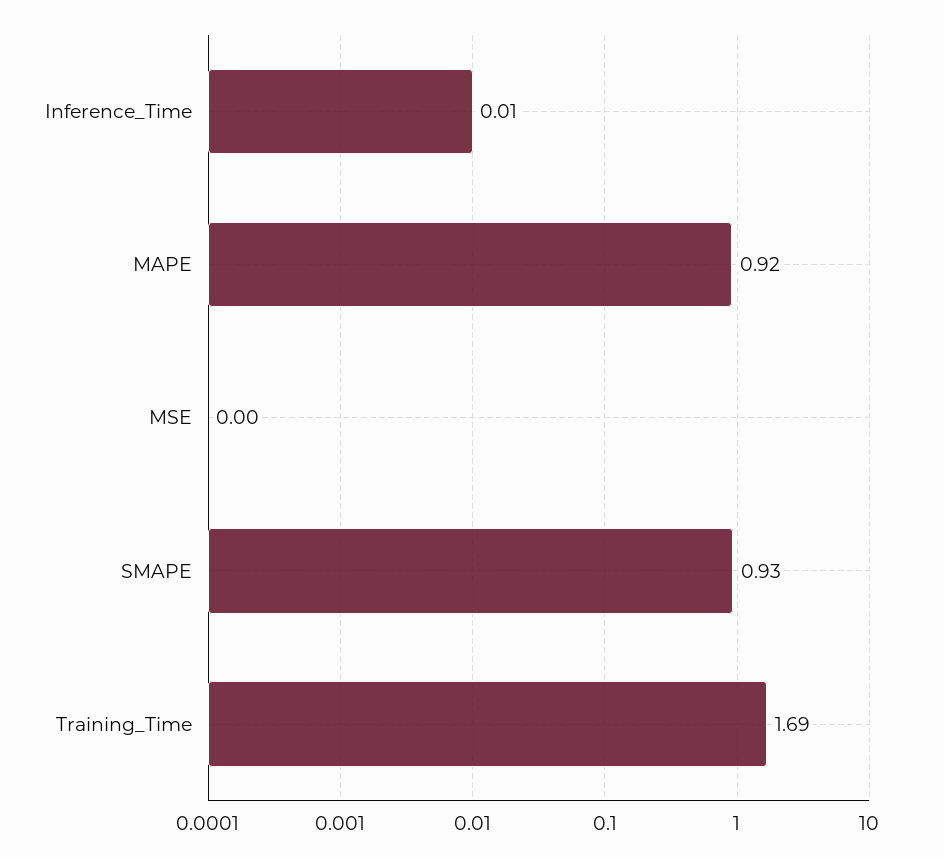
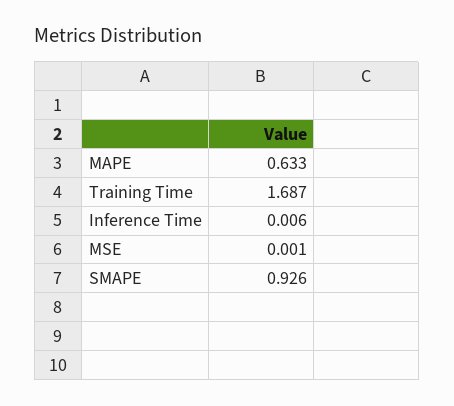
  {
    "Inference_Time": 0.006,
-   "MAPE": 0.92,
+   "MAPE": 0.633,
    "MSE": 0.001,
    "SMAPE": 0.926,
    "Training_Time": 1.687
  }

